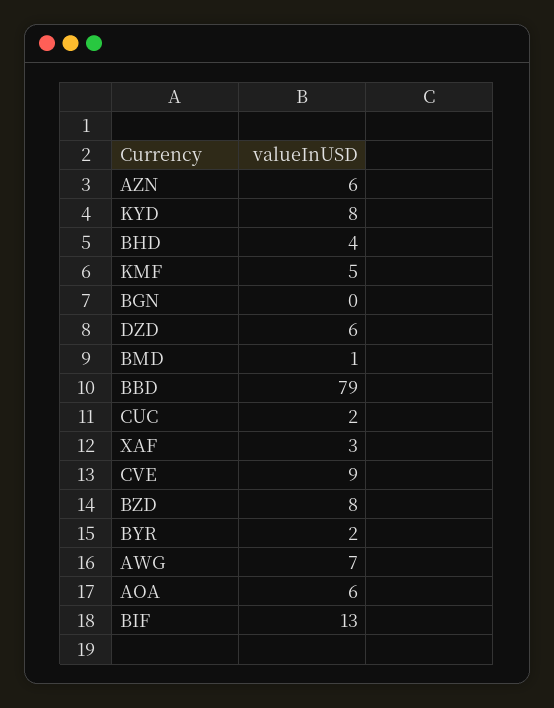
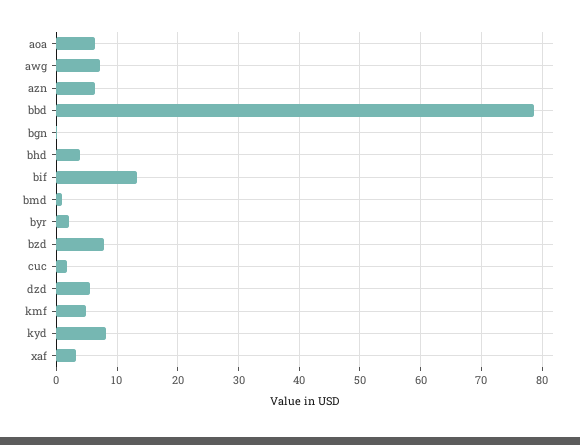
  {
    "AZN": 6,
    "KYD": 8,
    "BHD": 4,
    "KMF": 5,
    "BGN": 0,
    "DZD": 6,
    "BMD": 1,
    "BBD": 79,
    "CUC": 2,
    "XAF": 3,
-   "CVE": 9,
    "BZD": 8,
    "BYR": 2,
    "AWG": 7,
    "AOA": 6,
    "BIF": 13
  }

